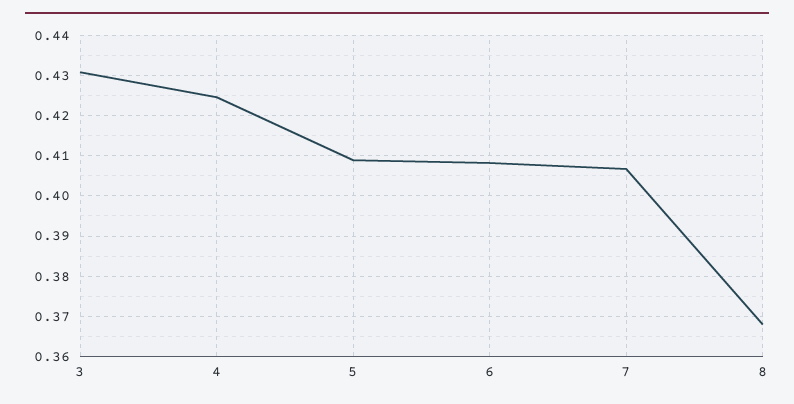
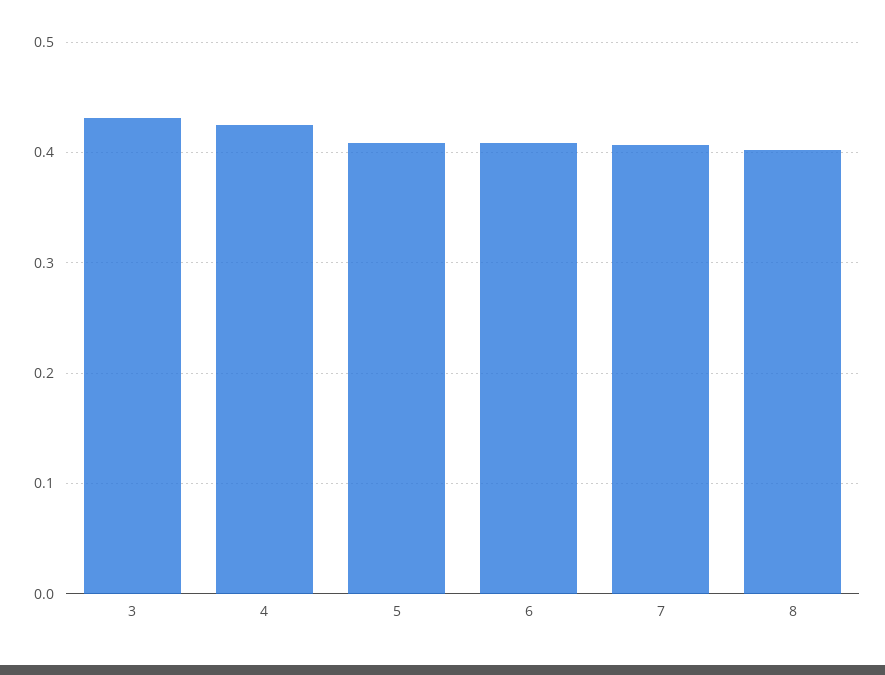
  {
    "3": 0.43,
    "4": 0.424,
    "5": 0.408,
    "6": 0.408,
    "7": 0.406,
-   "8": 0.368
+   "8": 0.4
  }

